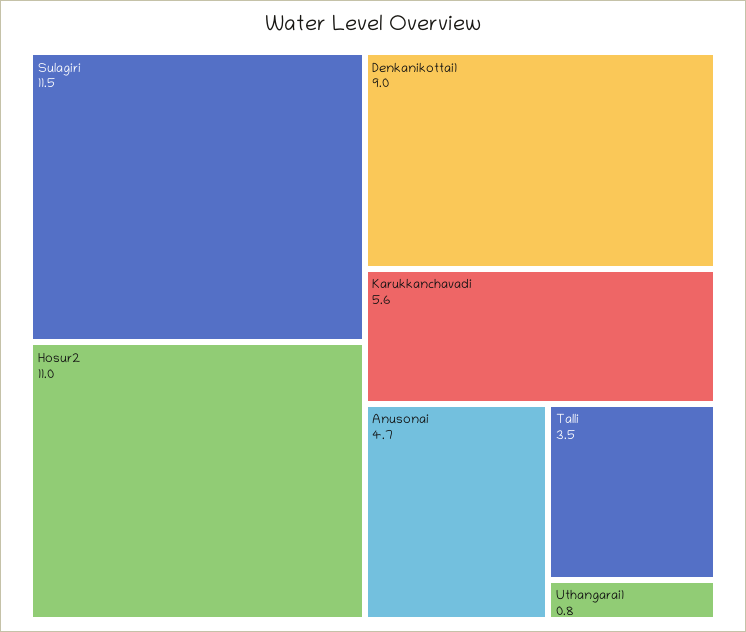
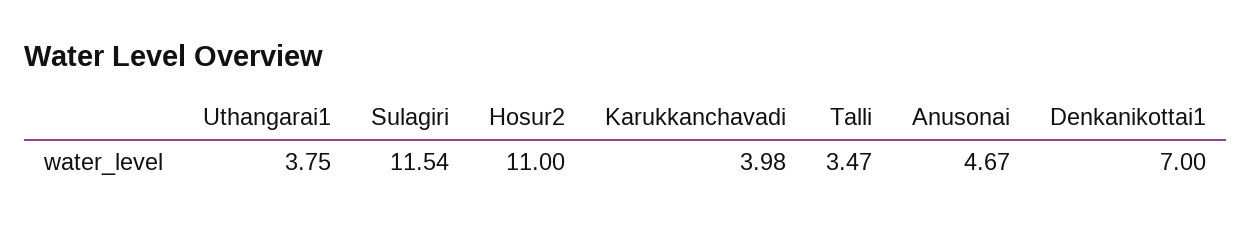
  {
    "Sulagiri": 11.54,
    "Hosur2": 11,
-   "Denkanikottai1": 9,
+   "Denkanikottai1": 7,
-   "Karukkanchavadi": 5.6,
+   "Karukkanchavadi": 3.98,
    "Anusonai": 4.67,
    "Talli": 3.47,
-   "Uthangarai1": 0.8
+   "Uthangarai1": 3.75
  }

